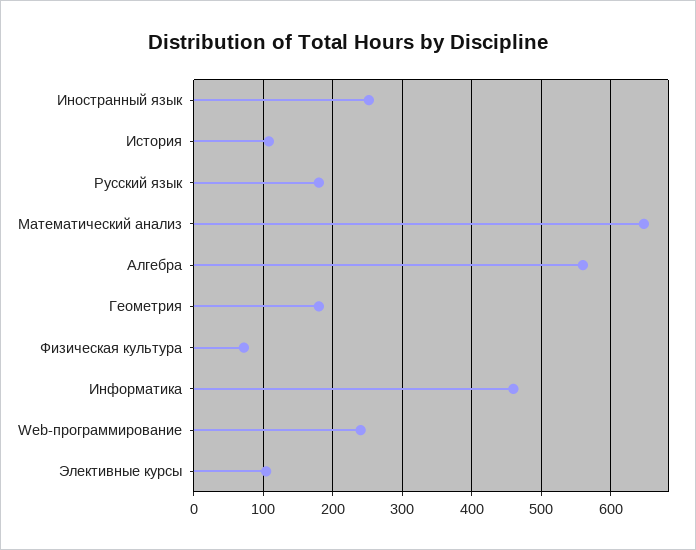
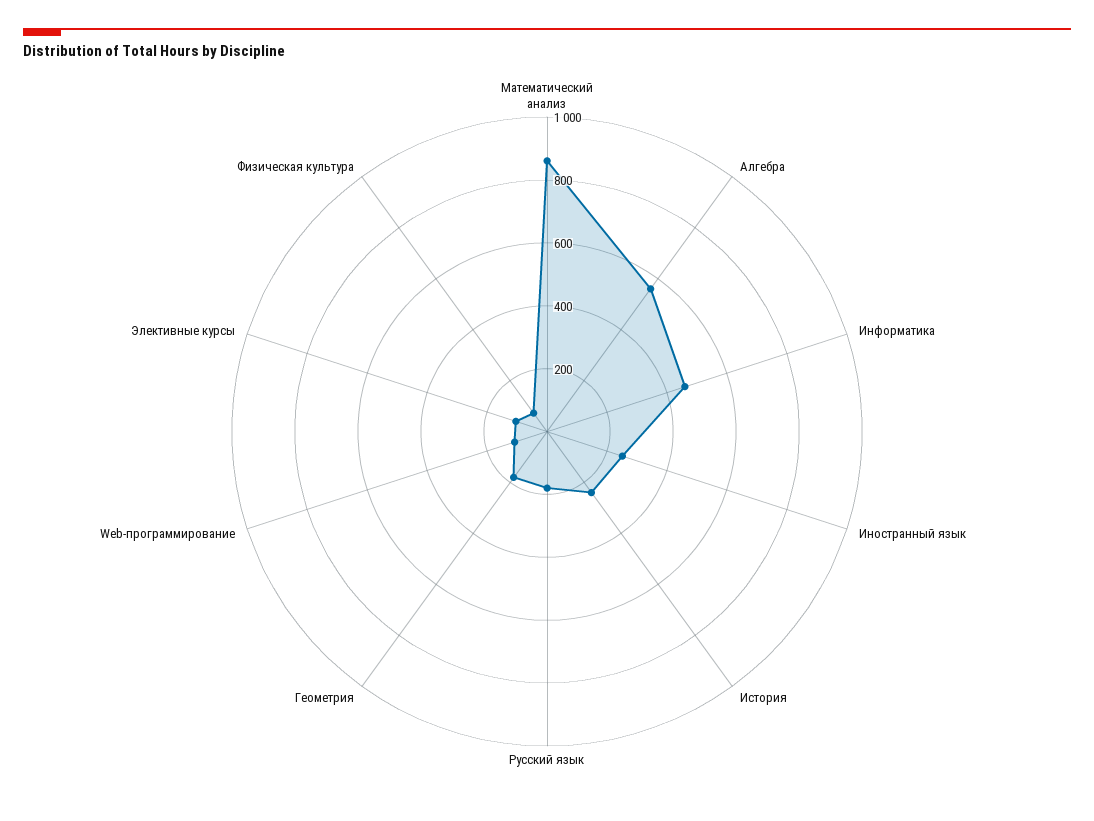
  {
    "Иностранный язык": 250,
-   "История": 110,
+   "История": 250,
    "Русский язык": 180,
-   "Математический анализ": 650,
+   "Математический анализ": 850,
    "Алгебра": 560,
    "Геометрия": 180,
    "Физическая культура": 70,
    "Информатика": 460,
-   "Web-программирование": 240,
+   "Web-программирование": 100,
    "Элективные курсы": 100
  }

